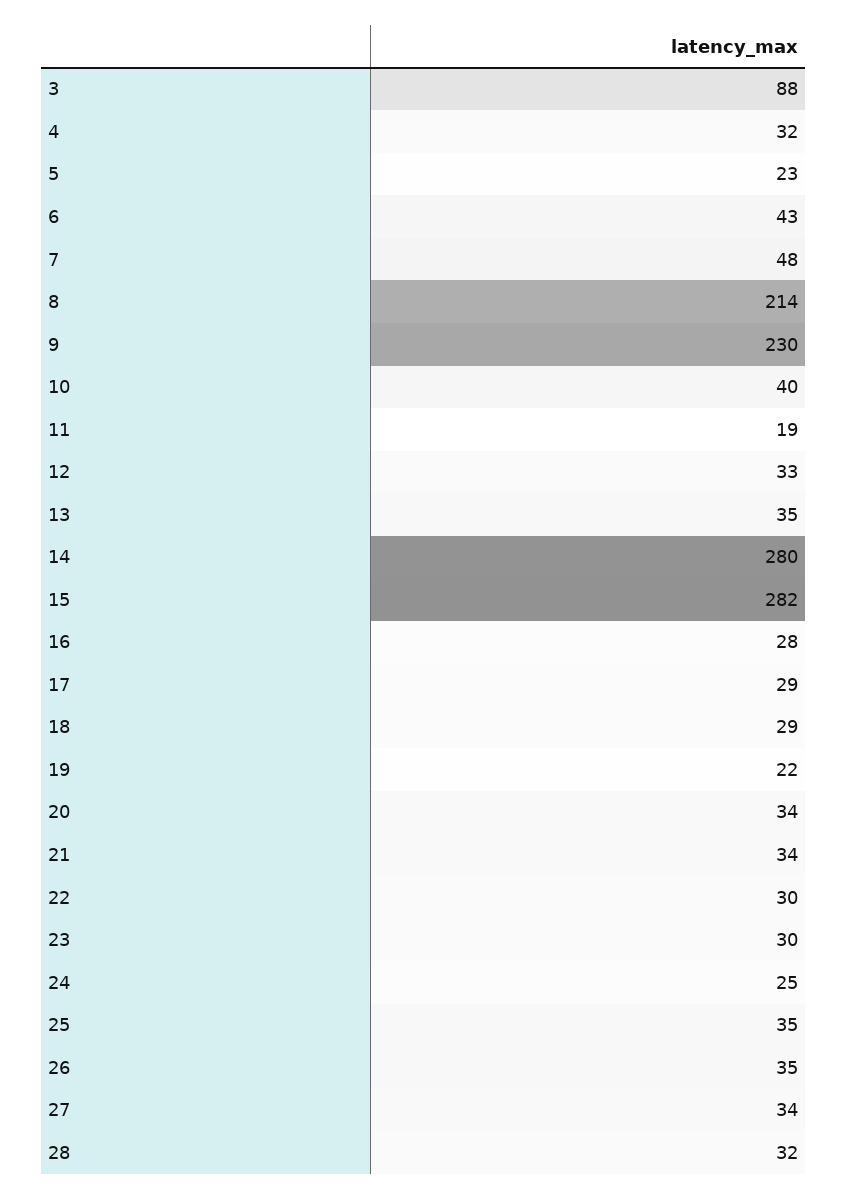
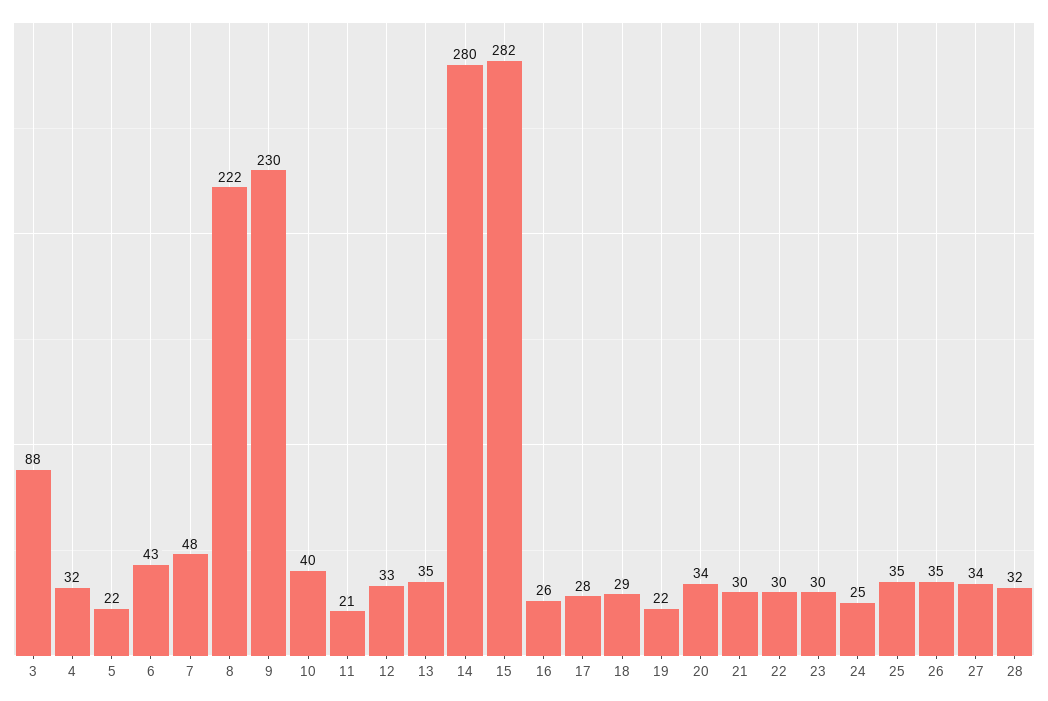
  {
    "3": 88,
    "4": 32,
-   "5": 23,
+   "5": 22,
    "6": 43,
    "7": 48,
-   "8": 214,
+   "8": 222,
    "9": 230,
    "10": 40,
-   "11": 19,
+   "11": 21,
    "12": 33,
    "13": 35,
    "14": 280,
    "15": 282,
-   "16": 28,
+   "16": 26,
-   "17": 29,
+   "17": 28,
    "18": 29,
    "19": 22,
    "20": 34,
-   "21": 34,
+   "21": 30,
    "22": 30,
    "23": 30,
    "24": 25,
    "25": 35,
    "26": 35,
    "27": 34,
    "28": 32
  }

